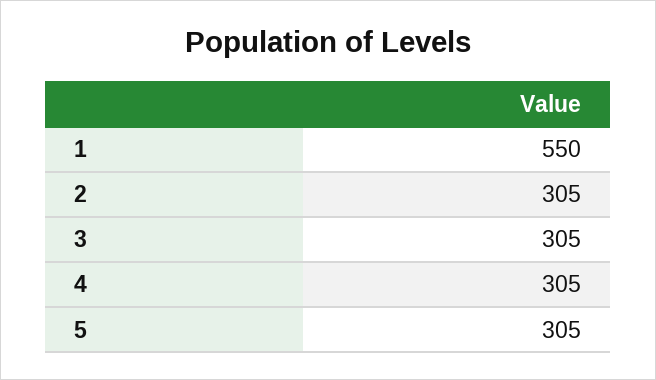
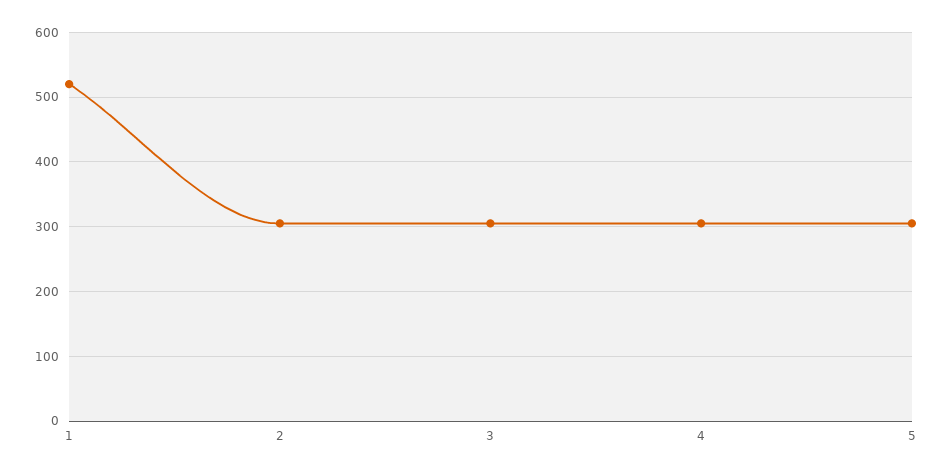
  {
-   "1": 550,
+   "1": 520,
    "2": 305,
    "3": 305,
    "4": 305,
    "5": 305
  }

